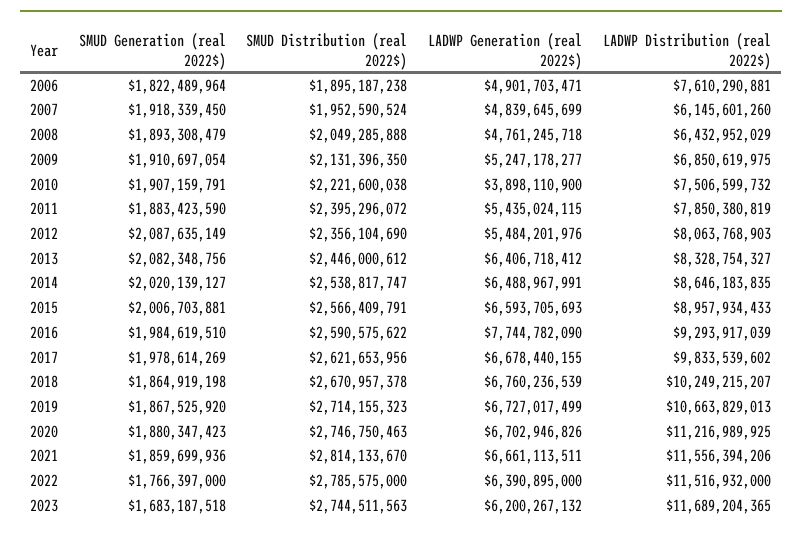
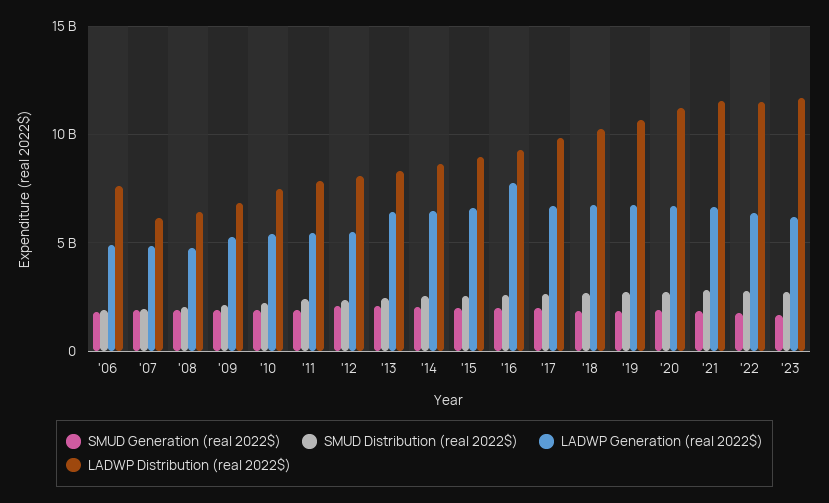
  {
    "SMUD Generation (real 2022$)": {
      "2006": 1822489964,
      "2007": 1918339450,
      "2008": 1893308479,
      "2009": 1910697054,
      "2010": 1907159791,
      "2011": 1883423590,
      "2012": 2087635149,
      "2013": 2082348756,
      "2014": 2020139127,
      "2015": 2006703881,
      "2016": 1984619510,
      "2017": 1978614269,
      "2018": 1864919198,
      "2019": 1867525920,
      "2020": 1880347423,
      "2021": 1859699936,
      "2022": 1766397000,
      "2023": 1683187518
    },
    "SMUD Distribution (real 2022$)": {
      "2006": 1895187238,
      "2007": 1952590524,
      "2008": 2049285888,
      "2009": 2131396350,
      "2010": 2221600038,
      "2011": 2395296072,
      "2012": 2356104690,
      "2013": 2446000612,
      "2014": 2538817747,
      "2015": 2566409791,
      "2016": 2590575622,
      "2017": 2621653956,
      "2018": 2670957378,
      "2019": 2714155323,
      "2020": 2746750463,
      "2021": 2814133670,
      "2022": 2785575000,
      "2023": 2744511563
    },
    "LADWP Generation (real 2022$)": {
      "2006": 4901703471,
      "2007": 4839645699,
      "2008": 4761245718,
      "2009": 5247178277,
-     "2010": 3898110900,
+     "2010": 5500000000,
      "2011": 5435024115,
      "2012": 5484201976,
      "2013": 6406718412,
      "2014": 6488967991,
      "2015": 6593705693,
      "2016": 7744782090,
      "2017": 6678440155,
      "2018": 6760236539,
      "2019": 6727017499,
      "2020": 6702946826,
      "2021": 6661113511,
      "2022": 6390895000,
      "2023": 6200267132
    },
    "LADWP Distribution (real 2022$)": {
      "2006": 7610290881,
      "2007": 6145601260,
      "2008": 6432952029,
      "2009": 6850619975,
      "2010": 7506599732,
      "2011": 7850380819,
      "2012": 8063768903,
      "2013": 8328754327,
      "2014": 8646183835,
      "2015": 8957934433,
      "2016": 9293917039,
      "2017": 9833539602,
      "2018": 10249215207,
      "2019": 10663829013,
      "2020": 11216989925,
      "2021": 11556394206,
      "2022": 11516932000,
      "2023": 11689204365
    }
  }

